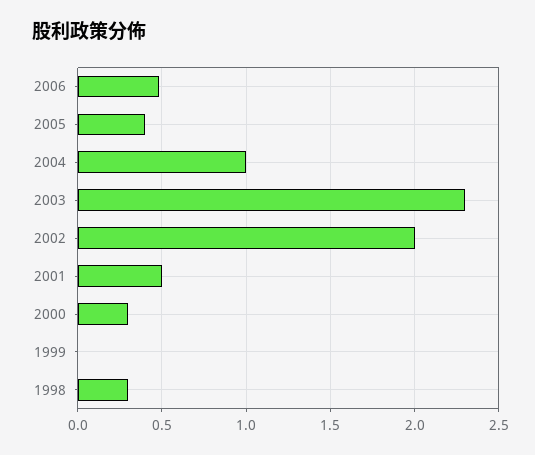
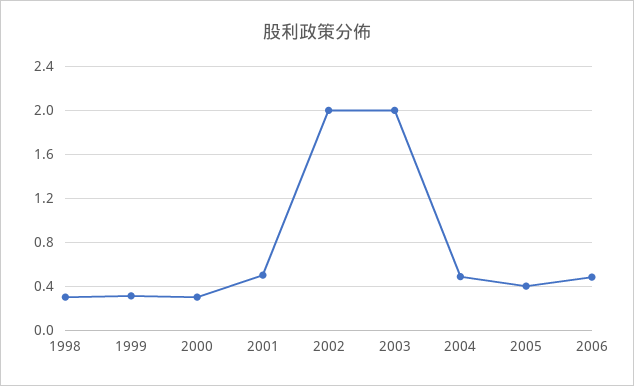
  {
    "2006": 0.5,
    "2005": 0.4,
-   "2004": 1,
+   "2004": 0.5,
-   "2003": 2.3,
+   "2003": 2,
    "2002": 2,
    "2001": 0.5,
    "2000": 0.3,
-   "1999": 0,
+   "1999": 0.3,
    "1998": 0.3
  }

